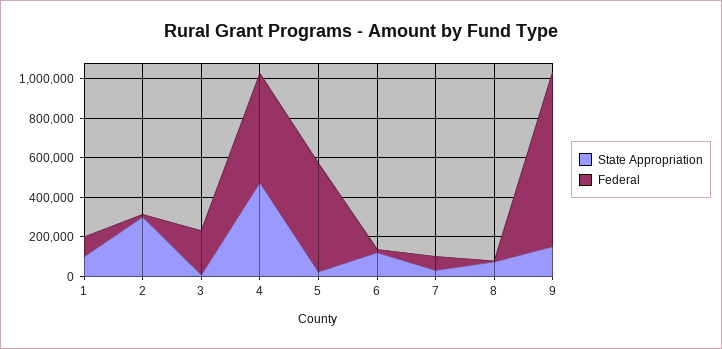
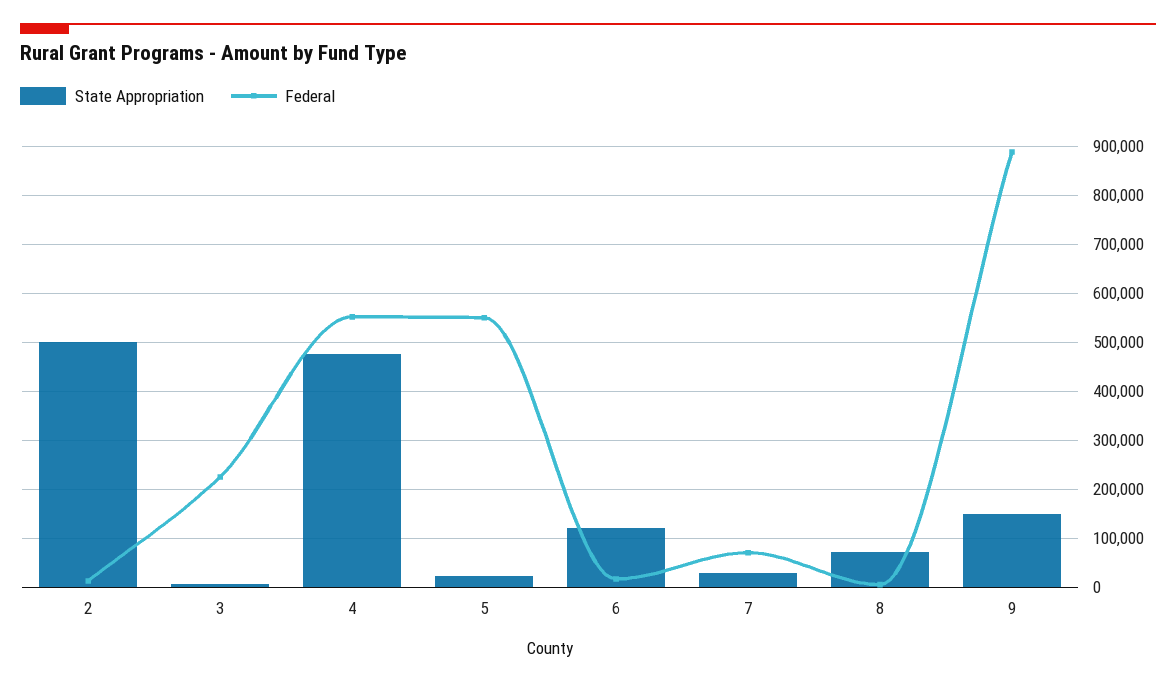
  {
    "State Appropriation": {
-     "1": 100000,
-     "2": 300000,
+     "2": 500000,
      "3": 0,
      "4": 480000,
      "5": 20000,
      "6": 120000,
      "7": 40000,
      "8": 80000,
      "9": 160000
    },
    "Federal": {
-     "1": 100000,
      "2": 20000,
      "3": 220000,
      "4": 560000,
      "5": 560000,
      "6": 20000,
      "7": 80000,
      "8": 0,
      "9": 880000
    }
  }

